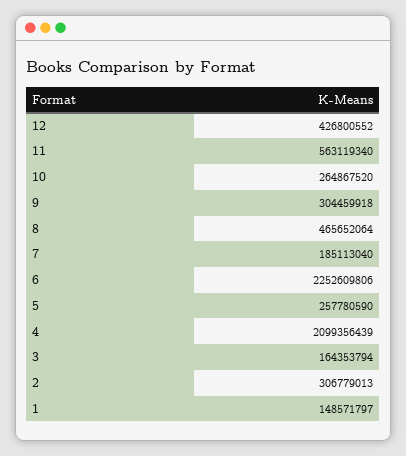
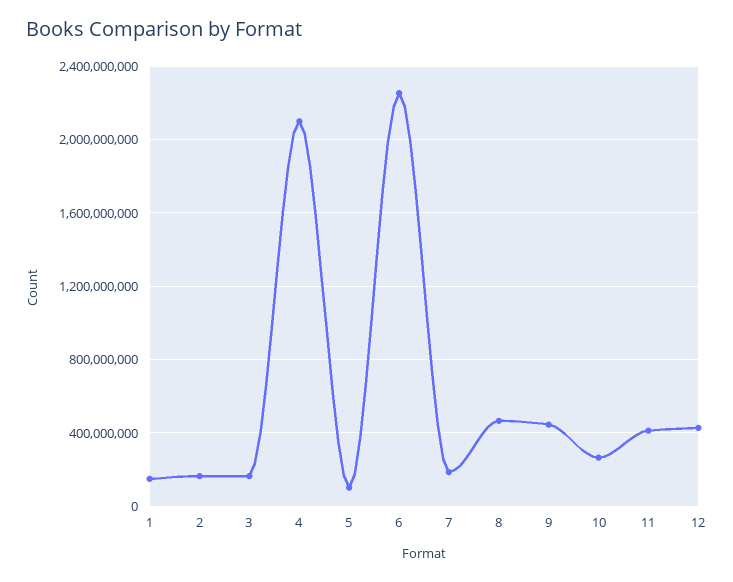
  {
    "12": 426800552,
-   "11": 563119340,
+   "11": 400000000,
    "10": 264867520,
-   "9": 304459918,
+   "9": 450000000,
    "8": 465652064,
    "7": 185113040,
    "6": 2252609806,
-   "5": 257780590,
+   "5": 100000000,
    "4": 2099356439,
    "3": 164353794,
-   "2": 306779013,
+   "2": 150000000,
    "1": 148571797
  }

